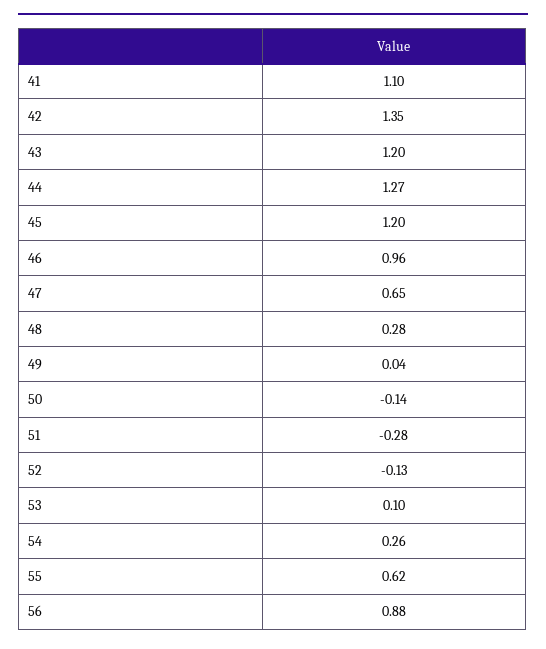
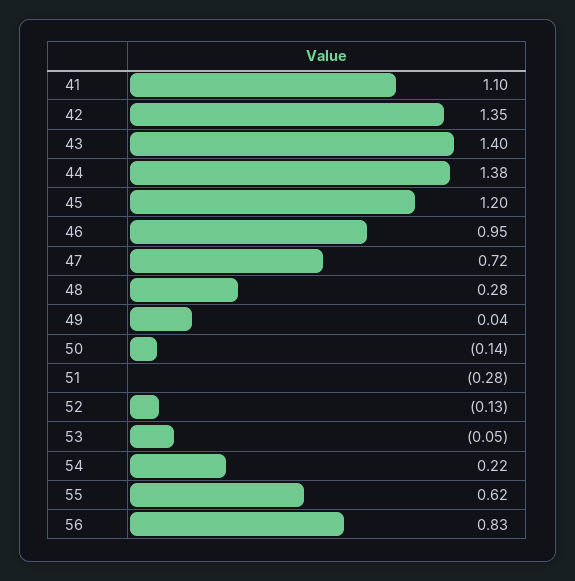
  {
    "41": 1.1,
    "42": 1.35,
-   "43": 1.2,
+   "43": 1.4,
-   "44": 1.27,
+   "44": 1.38,
    "45": 1.2,
-   "46": 0.96,
+   "46": 0.95,
-   "47": 0.65,
+   "47": 0.72,
    "48": 0.28,
    "49": 0.04,
    "50": -0.14,
    "51": -0.28,
    "52": -0.13,
-   "53": 0.1,
+   "53": -0.05,
-   "54": 0.26,
+   "54": 0.22,
    "55": 0.62,
-   "56": 0.88
+   "56": 0.83
  }

